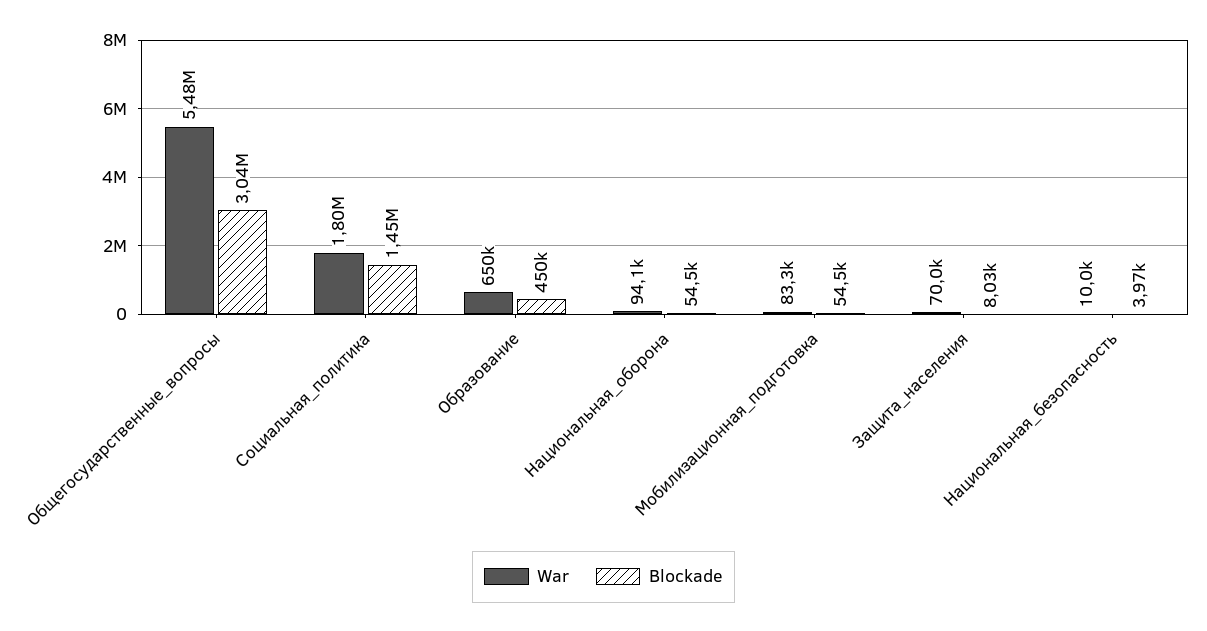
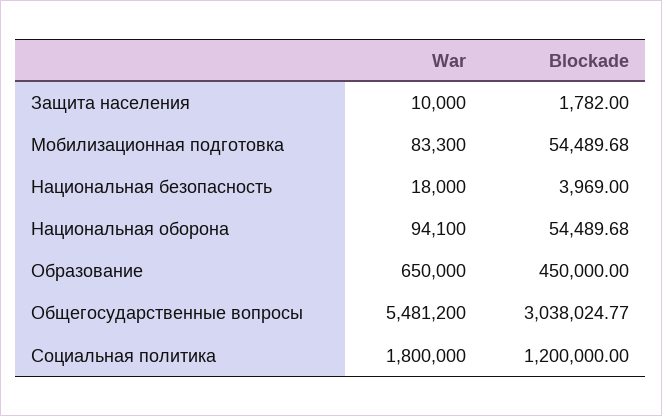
  {
    "War": {
      "Общегосударственные_вопросы": 5481200,
      "Социальная_политика": 1800000,
      "Образование": 650000,
      "Национальная_оборона": 94100,
      "Мобилизационная_подготовка": 83300,
-     "Защита_населения": 70000,
+     "Защита_населения": 10000,
-     "Национальная_безопасность": 10000
+     "Национальная_безопасность": 18000
    },
    "Blockade": {
      "Общегосударственные_вопросы": 3038024.77,
-     "Социальная_политика": 1450000,
+     "Социальная_политика": 1200000,
      "Образование": 450000,
      "Национальная_оборона": 54489.68,
      "Мобилизационная_подготовка": 54489.68,
-     "Защита_населения": 8030,
+     "Защита_населения": 1782,
      "Национальная_безопасность": 3969
    }
  }

